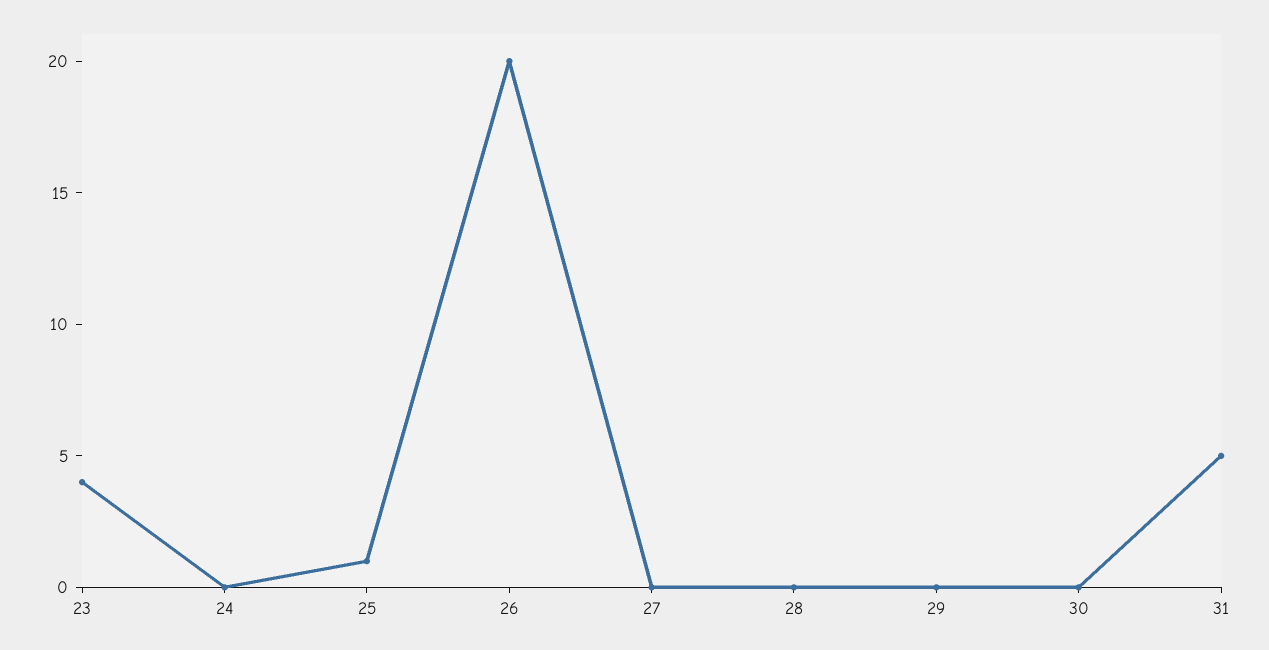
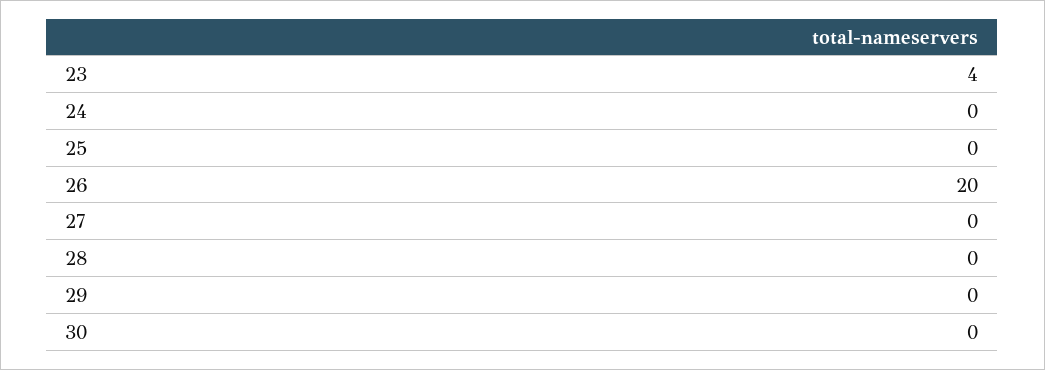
  {
    "23": 4,
    "24": 0,
-   "25": 1,
+   "25": 0,
    "26": 20,
    "27": 0,
    "28": 0,
    "29": 0,
-   "30": 0,
+   "30": 0
-   "31": 5
  }

